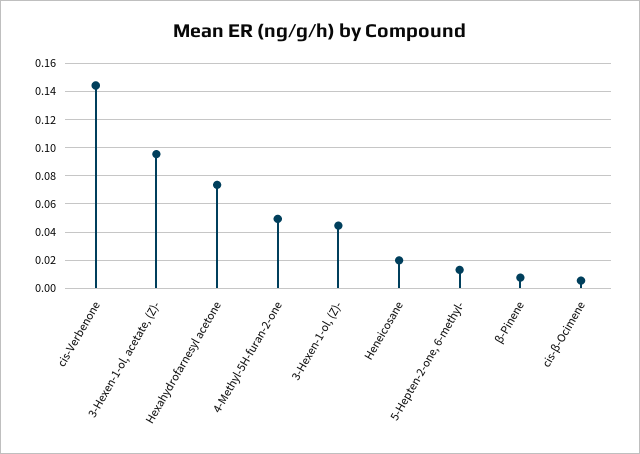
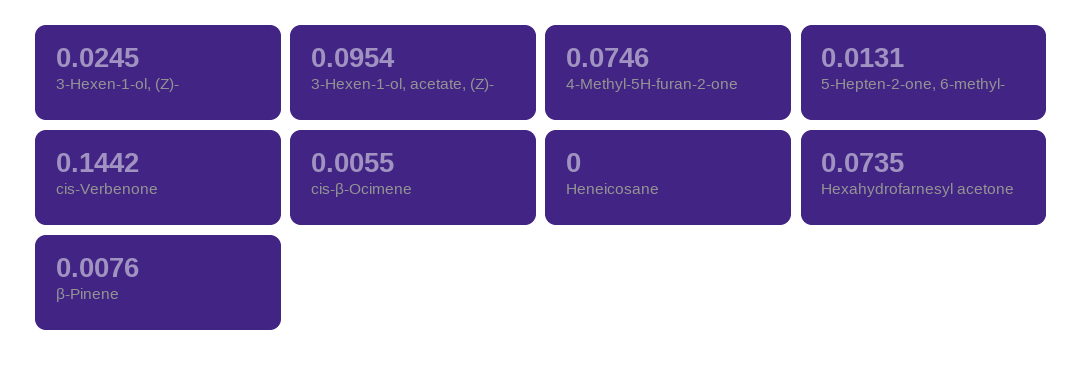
  {
    "cis-Verbenone": 0.1442,
    "3-Hexen-1-ol, acetate, (Z)-": 0.0954,
    "Hexahydrofarnesyl acetone": 0.0735,
-   "4-Methyl-5H-furan-2-one": 0.05,
+   "4-Methyl-5H-furan-2-one": 0.0746,
-   "3-Hexen-1-ol, (Z)-": 0.045,
+   "3-Hexen-1-ol, (Z)-": 0.0245,
-   "Heneicosane": 0.02,
+   "Heneicosane": 0,
    "5-Hepten-2-one, 6-methyl-": 0.0131,
    "β-Pinene": 0.0076,
    "cis-β-Ocimene": 0.0055
  }

